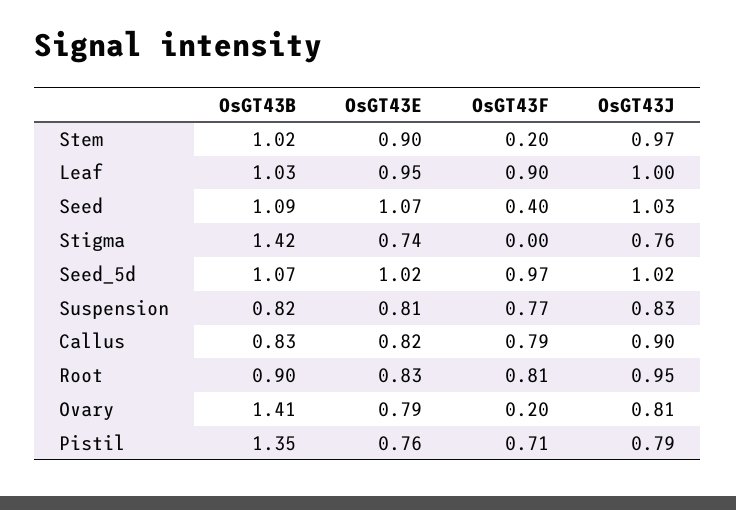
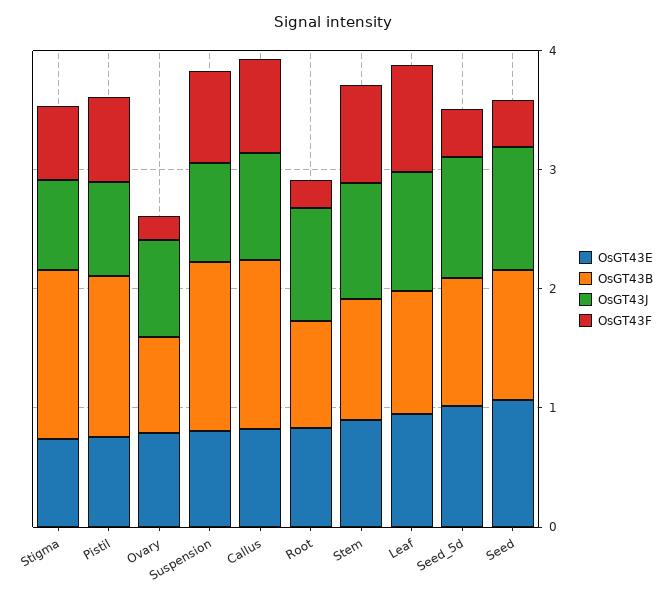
  {
    "OsGT43B": {
      "Stem": 1.02,
      "Leaf": 1.03,
      "Seed": 1.09,
      "Stigma": 1.42,
      "Seed_5d": 1.07,
-     "Suspension": 0.82,
+     "Suspension": 1.4,
-     "Callus": 0.83,
+     "Callus": 1.4,
      "Root": 0.9,
-     "Ovary": 1.41,
+     "Ovary": 0.8,
      "Pistil": 1.35
    },
    "OsGT43E": {
      "Stem": 0.9,
      "Leaf": 0.95,
      "Seed": 1.07,
      "Stigma": 0.74,
      "Seed_5d": 1.02,
      "Suspension": 0.81,
      "Callus": 0.82,
      "Root": 0.83,
      "Ovary": 0.79,
      "Pistil": 0.76
    },
    "OsGT43F": {
-     "Stem": 0.2,
+     "Stem": 0.8,
      "Leaf": 0.9,
      "Seed": 0.4,
-     "Stigma": 0,
+     "Stigma": 0.6,
-     "Seed_5d": 0.97,
+     "Seed_5d": 0.4,
      "Suspension": 0.77,
      "Callus": 0.79,
-     "Root": 0.81,
+     "Root": 0.2,
      "Ovary": 0.2,
      "Pistil": 0.71
    },
    "OsGT43J": {
      "Stem": 0.97,
      "Leaf": 1,
      "Seed": 1.03,
      "Stigma": 0.76,
      "Seed_5d": 1.02,
      "Suspension": 0.83,
      "Callus": 0.9,
      "Root": 0.95,
      "Ovary": 0.81,
      "Pistil": 0.79
    }
  }

